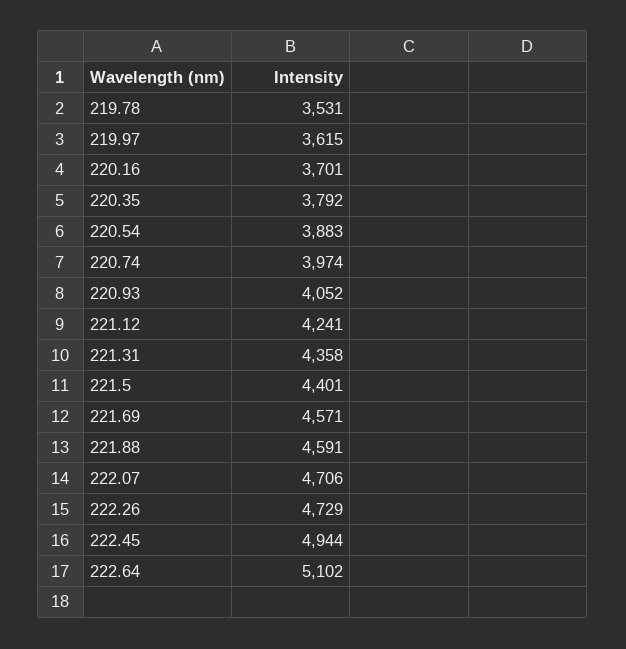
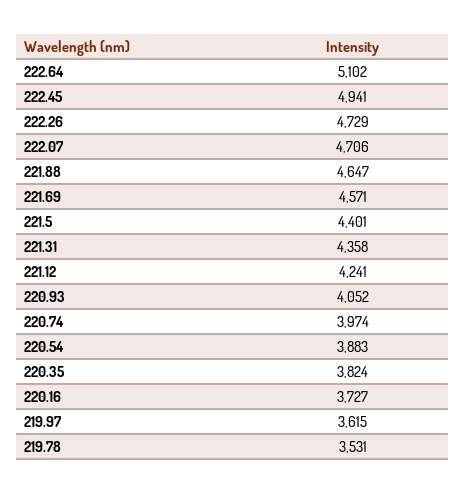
  {
    "219.78": 3531,
    "219.97": 3615,
-   "220.16": 3701,
+   "220.16": 3727,
-   "220.35": 3792,
+   "220.35": 3824,
    "220.54": 3883,
    "220.74": 3974,
    "220.93": 4052,
    "221.12": 4241,
    "221.31": 4358,
    "221.5": 4401,
    "221.69": 4571,
-   "221.88": 4591,
+   "221.88": 4647,
    "222.07": 4706,
    "222.26": 4729,
-   "222.45": 4944,
+   "222.45": 4941,
    "222.64": 5102
  }

